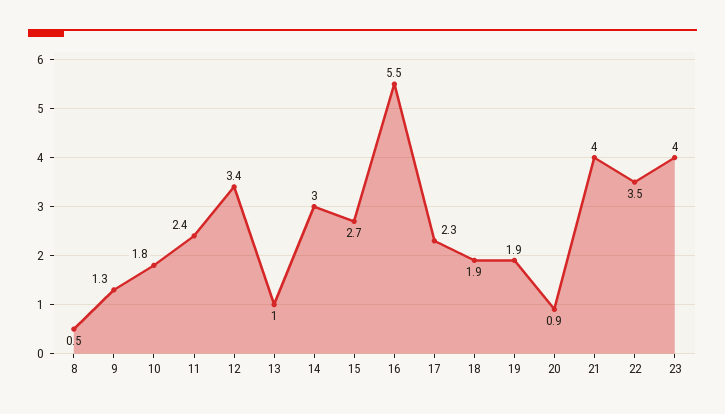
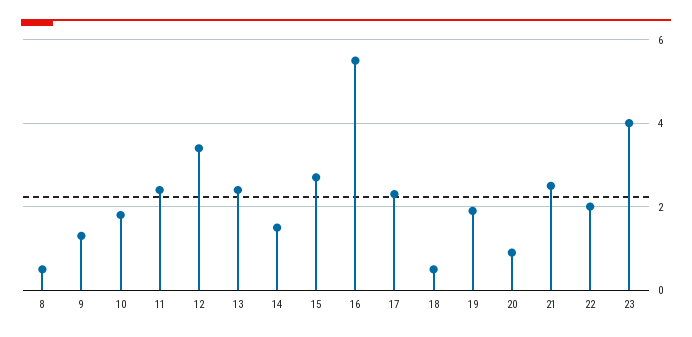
  {
    "8": 0.5,
    "9": 1.3,
    "10": 1.8,
    "11": 2.4,
    "12": 3.4,
-   "13": 1,
+   "13": 2.5,
-   "14": 3,
+   "14": 1.5,
    "15": 2.7,
    "16": 5.5,
    "17": 2.3,
-   "18": 1.9,
+   "18": 0.5,
    "19": 1.9,
    "20": 0.9,
-   "21": 4,
+   "21": 2.5,
-   "22": 3.5,
+   "22": 2,
    "23": 4
  }

